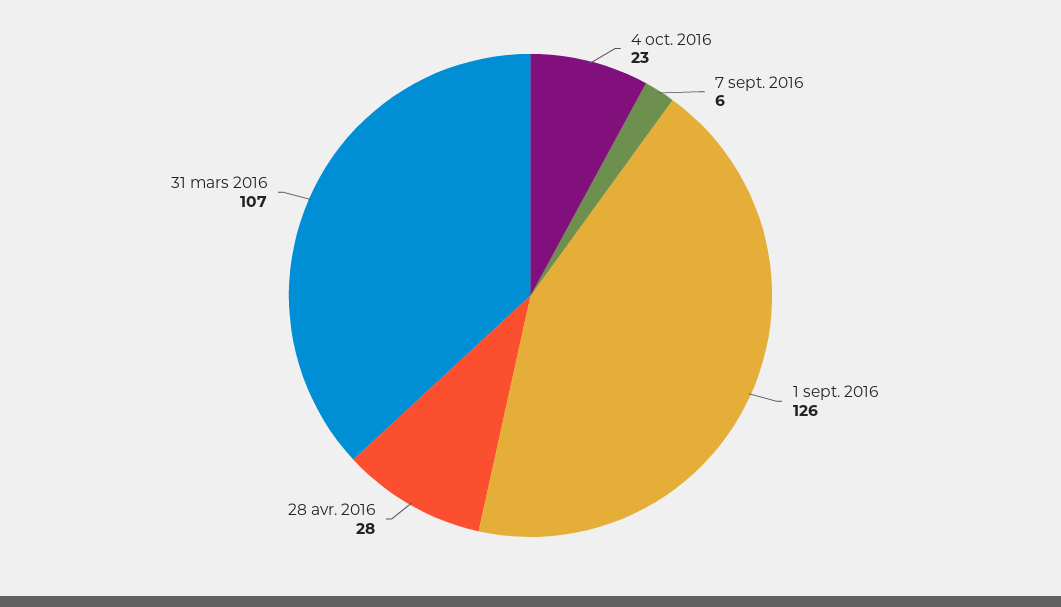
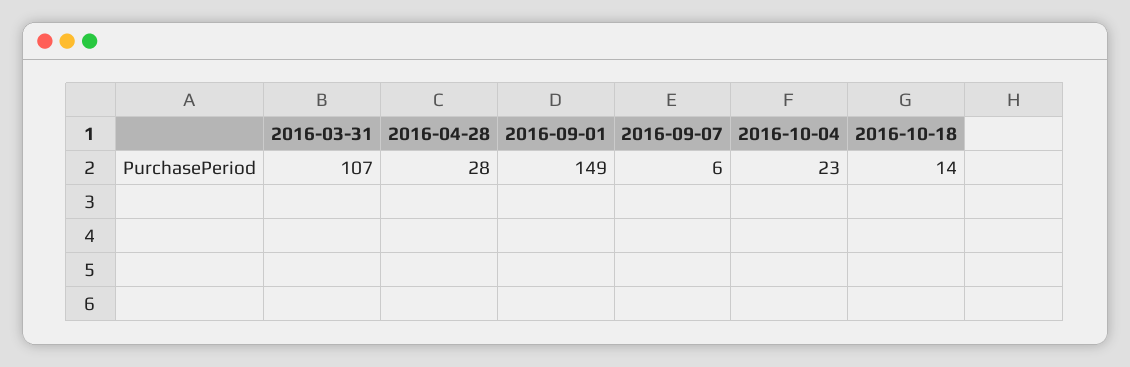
  {
    "4 oct. 2016": 23,
    "7 sept. 2016": 6,
-   "1 sept. 2016": 126,
+   "1 sept. 2016": 149,
    "28 avr. 2016": 28,
-   "31 mars 2016": 107
+   "31 mars 2016": 107,
+   "2016-10-18": 14
  }

